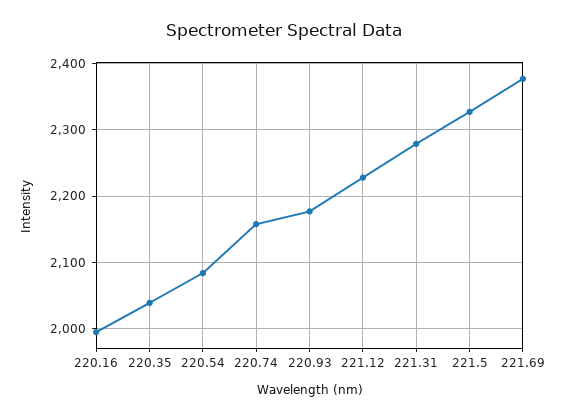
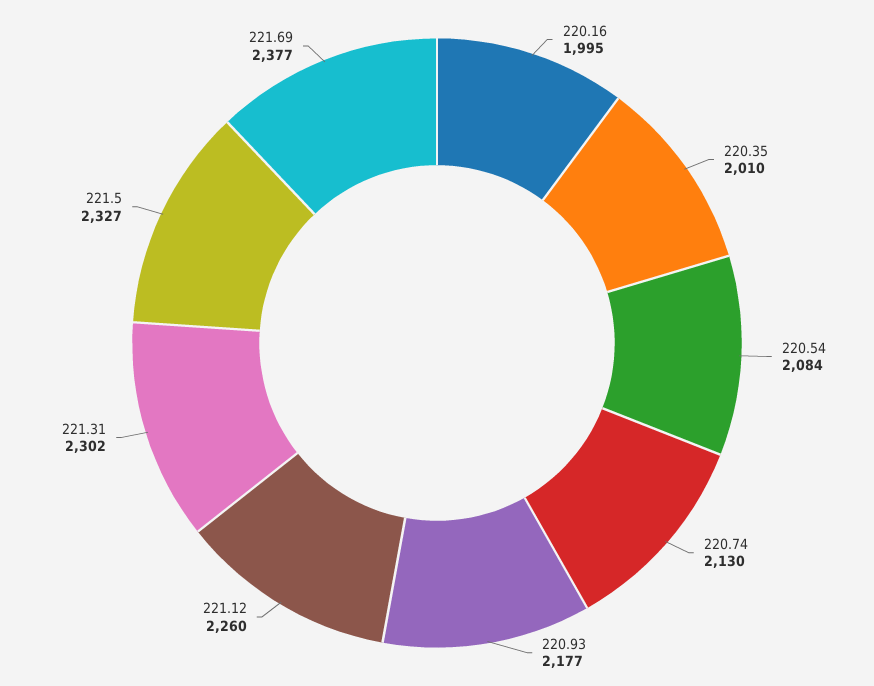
  {
    "220.16": 1995,
-   "220.35": 2040,
+   "220.35": 2010,
    "220.54": 2084,
-   "220.74": 2160,
+   "220.74": 2130,
    "220.93": 2177,
-   "221.12": 2230,
+   "221.12": 2260,
-   "221.31": 2280,
+   "221.31": 2302,
    "221.5": 2327,
    "221.69": 2377
  }

